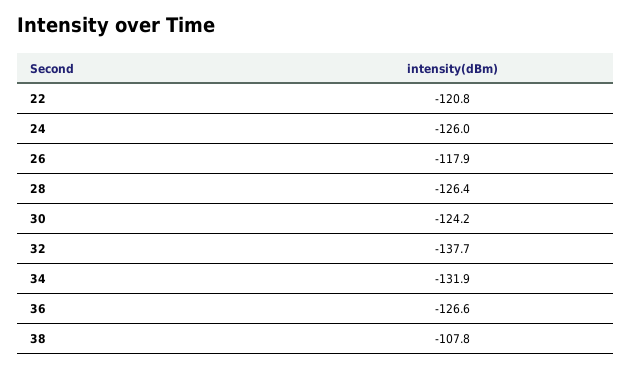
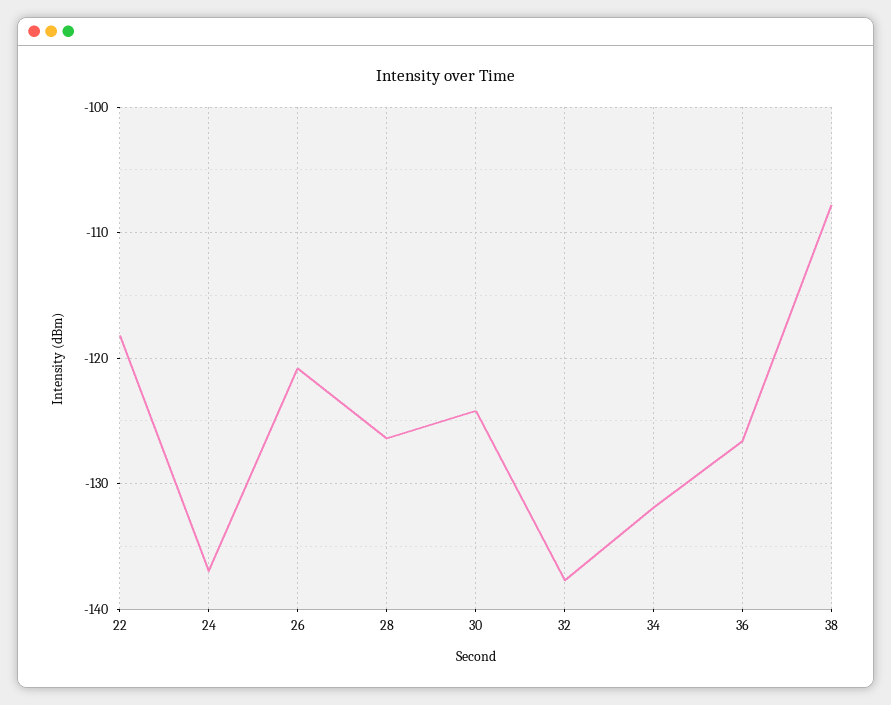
  {
-   "22": -120.8,
+   "22": -118,
-   "24": -126,
+   "24": -137,
-   "26": -117.9,
+   "26": -121,
    "28": -126.4,
    "30": -124.2,
    "32": -137.7,
    "34": -131.9,
    "36": -126.6,
    "38": -107.8
  }

